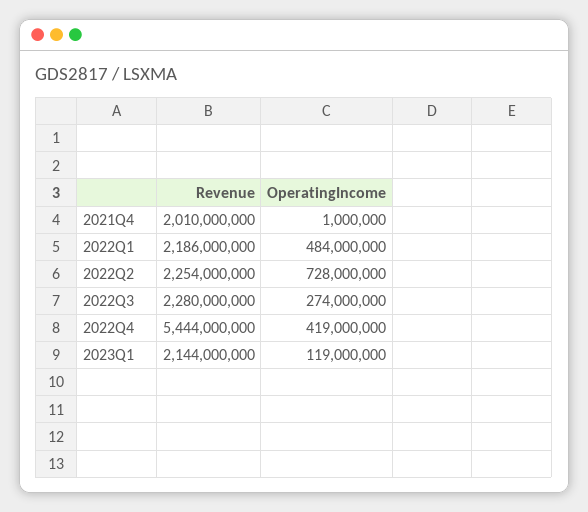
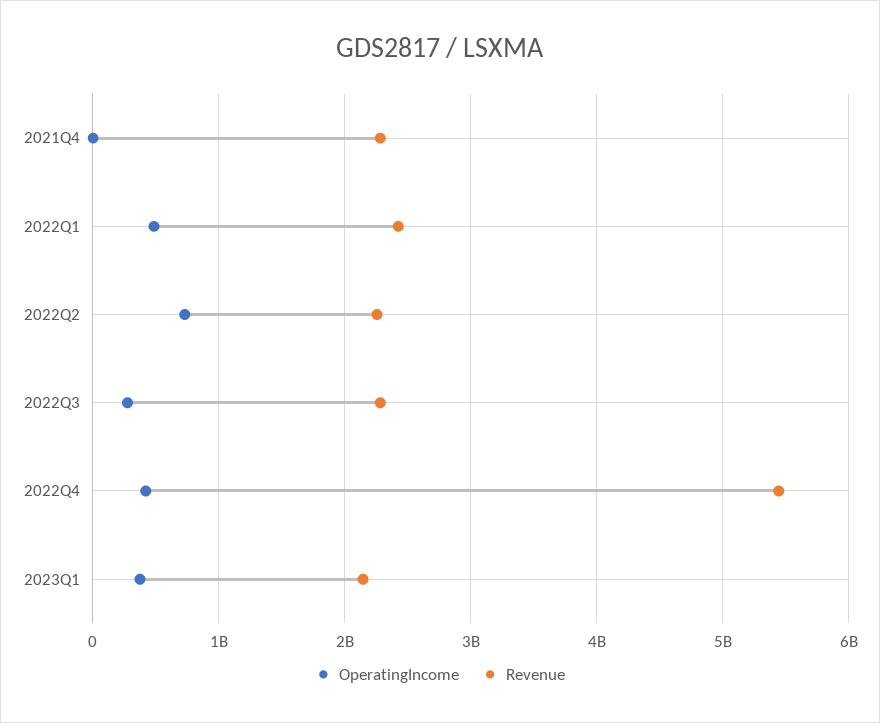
  {
    "Revenue": {
-     "2021Q4": 2010000000,
+     "2021Q4": 2300000000,
-     "2022Q1": 2186000000,
+     "2022Q1": 2400000000,
      "2022Q2": 2254000000,
      "2022Q3": 2280000000,
      "2022Q4": 5444000000,
      "2023Q1": 2144000000
    },
    "OperatingIncome": {
      "2021Q4": 1000000,
      "2022Q1": 484000000,
      "2022Q2": 728000000,
      "2022Q3": 274000000,
      "2022Q4": 419000000,
-     "2023Q1": 119000000
+     "2023Q1": 400000000
    }
  }

